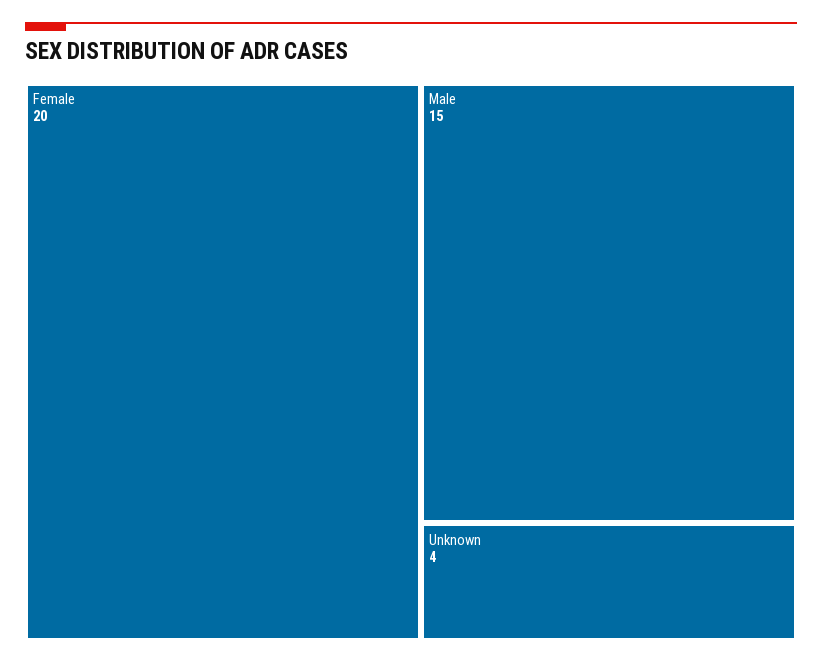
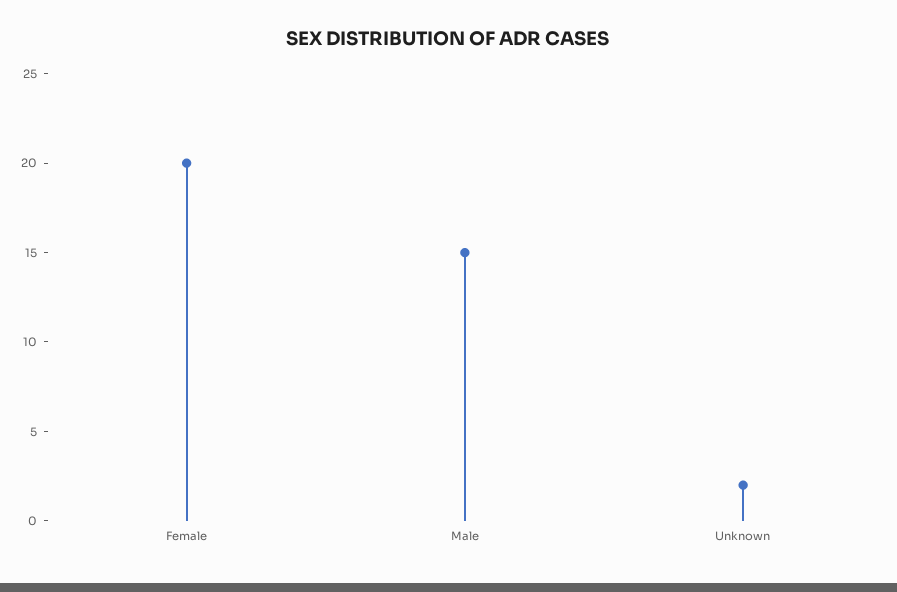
  {
    "Female": 20,
    "Male": 15,
-   "Unknown": 4
+   "Unknown": 2
  }

